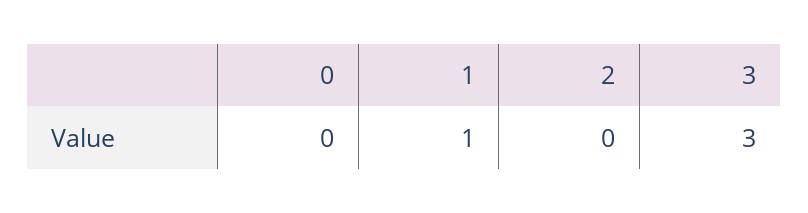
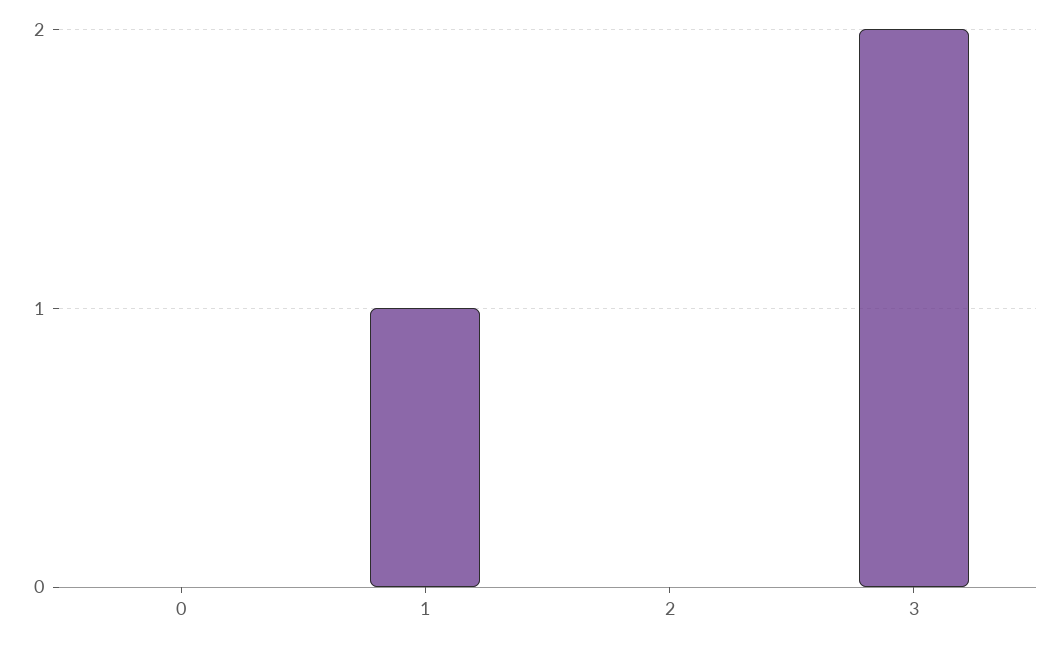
  {
    "0": 0,
    "1": 1,
    "2": 0,
-   "3": 3
+   "3": 2
  }

